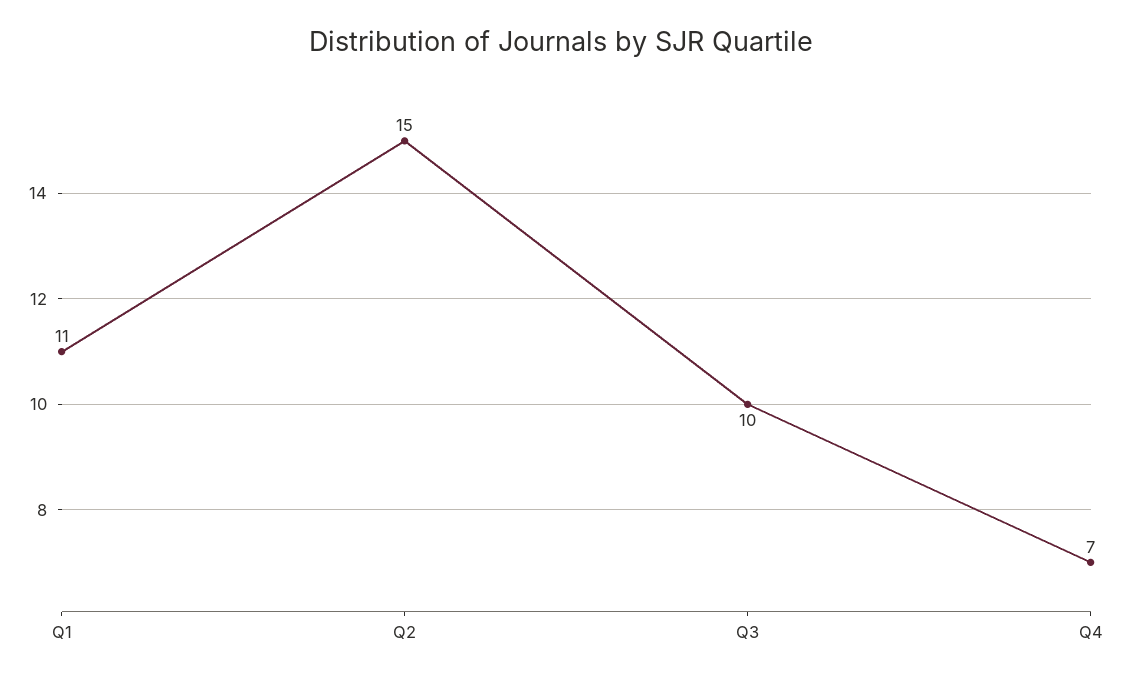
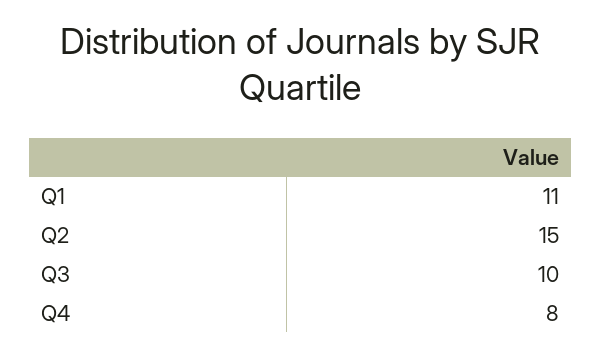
  {
    "Q1": 11,
    "Q2": 15,
    "Q3": 10,
-   "Q4": 7
+   "Q4": 8
  }

